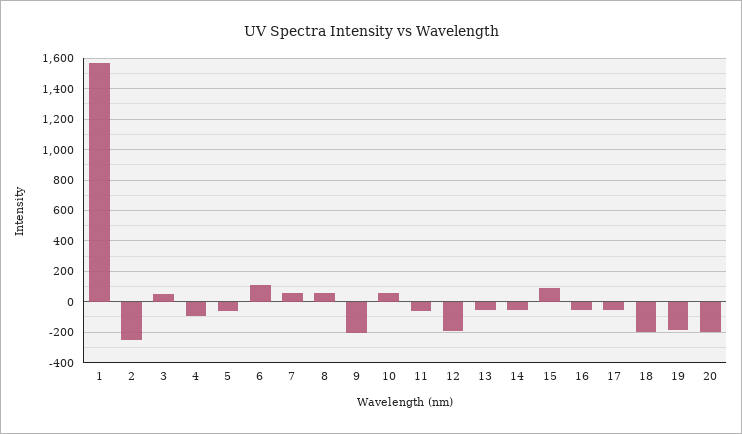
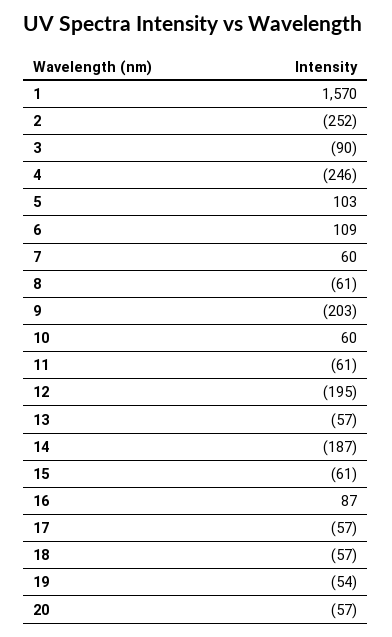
  {
    "1": 1570,
    "2": -252,
-   "3": 50,
+   "3": -90,
-   "4": -100,
+   "4": -246,
-   "5": -50,
+   "5": 103,
    "6": 109,
    "7": 60,
-   "8": 50,
+   "8": -61,
    "9": -203,
    "10": 60,
    "11": -61,
    "12": -195,
    "13": -57,
-   "14": -50,
+   "14": -187,
-   "15": 100,
+   "15": -61,
-   "16": -50,
+   "16": 87,
    "17": -57,
-   "18": -200,
+   "18": -57,
-   "19": -200,
+   "19": -54,
-   "20": -200
+   "20": -57
  }

